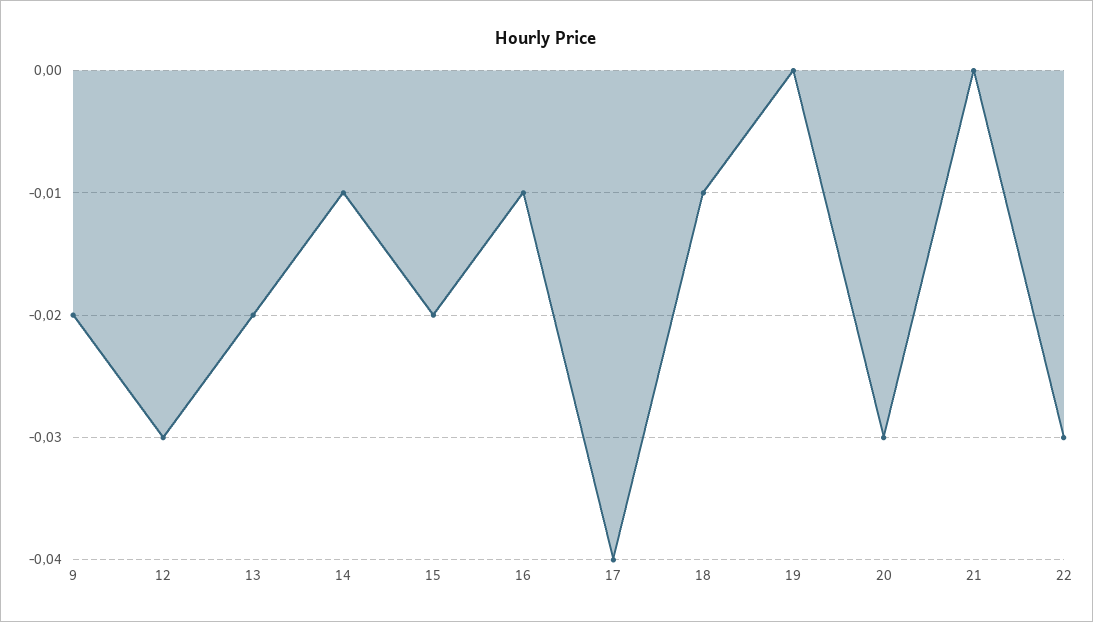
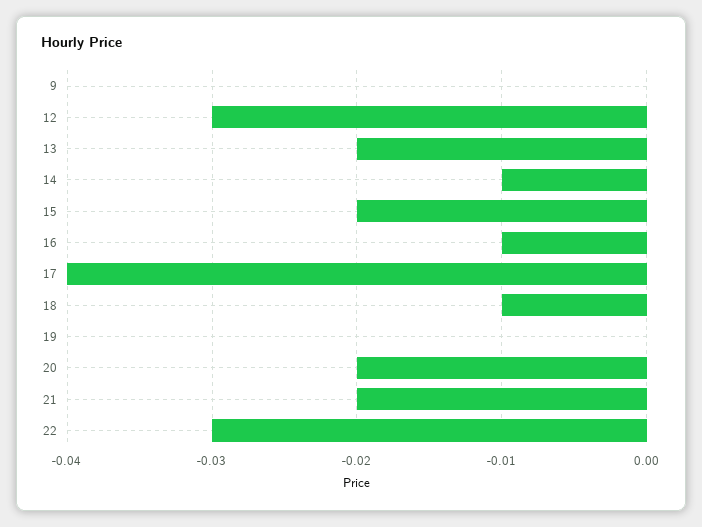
  {
-   "9": -0.02,
+   "9": 0,
    "12": -0.03,
    "13": -0.02,
    "14": -0.01,
    "15": -0.02,
    "16": -0.01,
    "17": -0.04,
    "18": -0.01,
    "19": 0,
-   "20": -0.03,
+   "20": -0.02,
-   "21": 0,
+   "21": -0.02,
    "22": -0.03
  }

